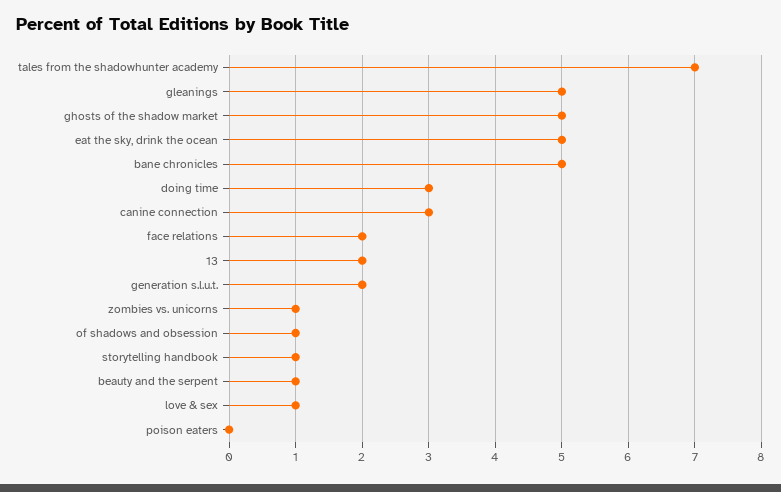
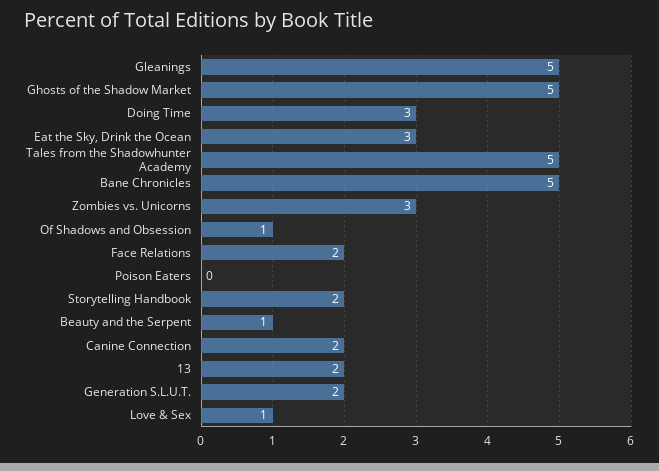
  {
-   "tales from the shadowhunter academy": 7,
+   "tales from the shadowhunter academy": 5,
    "gleanings": 5,
    "ghosts of the shadow market": 5,
-   "eat the sky, drink the ocean": 5,
+   "eat the sky, drink the ocean": 3,
    "bane chronicles": 5,
    "doing time": 3,
-   "canine connection": 3,
+   "canine connection": 2,
    "face relations": 2,
    "13": 2,
    "generation s.l.u.t.": 2,
-   "zombies vs. unicorns": 1,
+   "zombies vs. unicorns": 3,
    "of shadows and obsession": 1,
-   "storytelling handbook": 1,
+   "storytelling handbook": 2,
    "beauty and the serpent": 1,
    "love & sex": 1,
    "poison eaters": 0
  }

